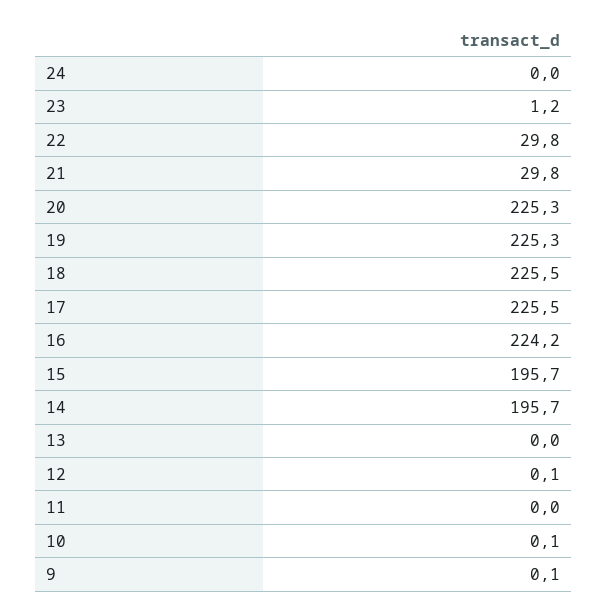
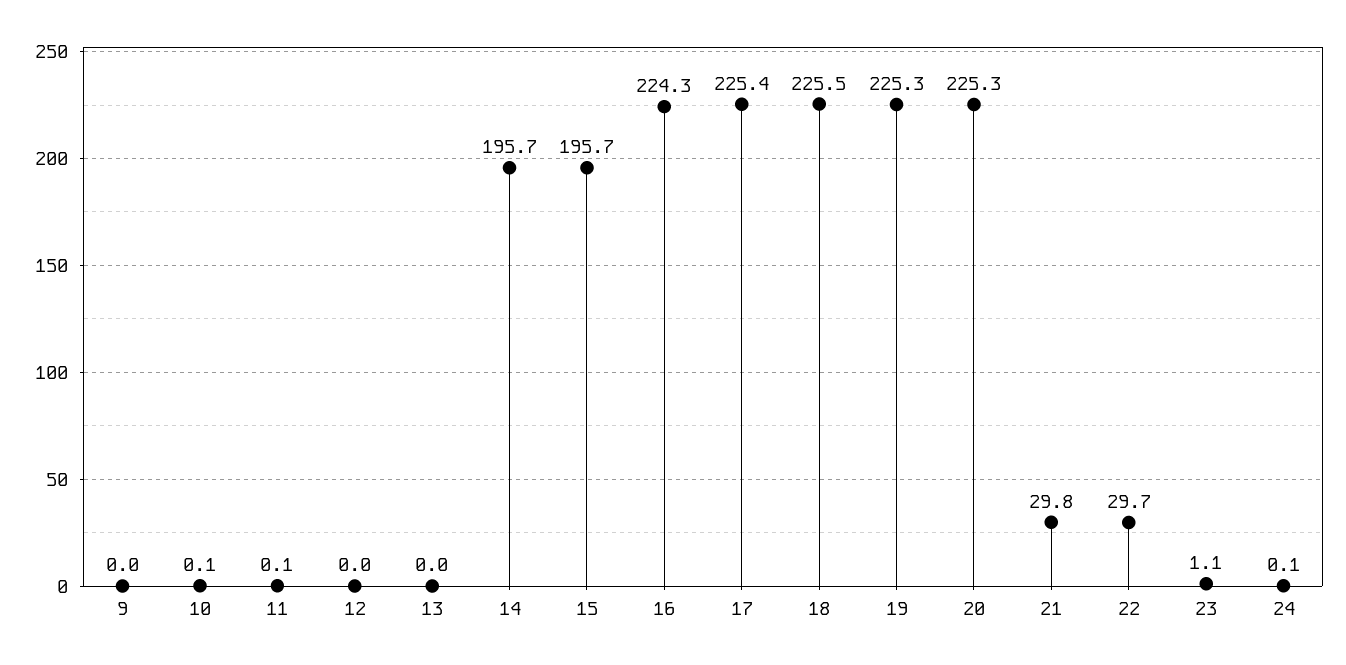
  {
-   "24": 0,
+   "24": 0.1,
-   "23": 1.2,
+   "23": 1.1,
-   "22": 29.8,
+   "22": 29.7,
    "21": 29.8,
    "20": 225.3,
    "19": 225.3,
    "18": 225.5,
-   "17": 225.5,
+   "17": 225.4,
-   "16": 224.2,
+   "16": 224.3,
    "15": 195.7,
    "14": 195.7,
    "13": 0,
-   "12": 0.1,
+   "12": 0,
-   "11": 0,
+   "11": 0.1,
    "10": 0.1,
-   "9": 0.1
+   "9": 0
  }

